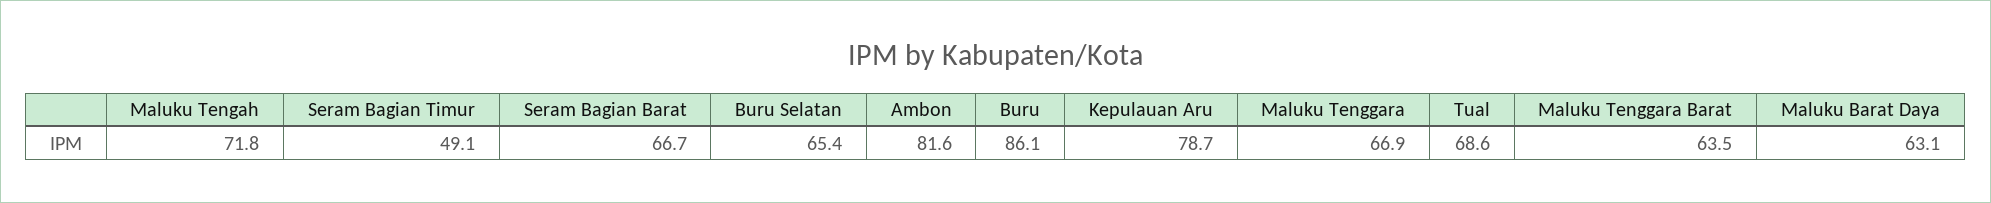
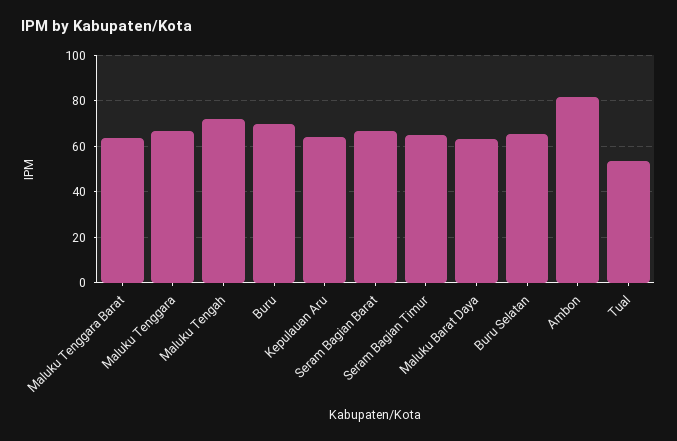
  {
    "Maluku Tengah": 71.8,
-   "Seram Bagian Timur": 49.1,
+   "Seram Bagian Timur": 65,
    "Seram Bagian Barat": 66.7,
    "Buru Selatan": 65.4,
    "Ambon": 81.6,
-   "Buru": 86.1,
+   "Buru": 70,
-   "Kepulauan Aru": 78.7,
+   "Kepulauan Aru": 65,
    "Maluku Tenggara": 66.9,
-   "Tual": 68.6,
+   "Tual": 55,
    "Maluku Tenggara Barat": 63.5,
    "Maluku Barat Daya": 63.1
  }

